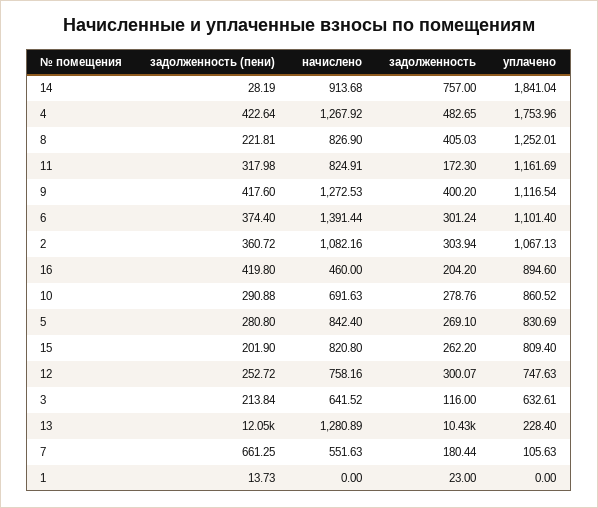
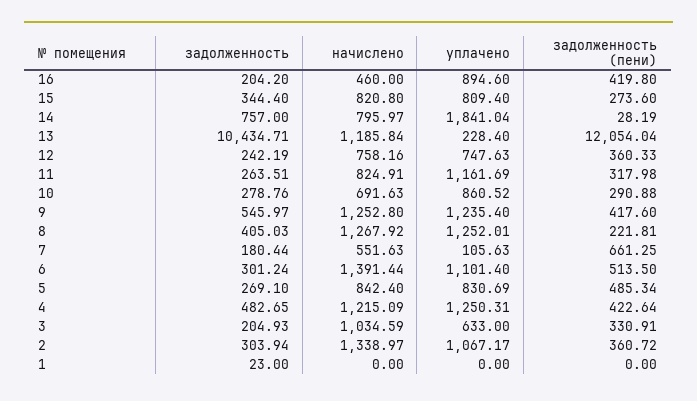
  {
    "задолженность (пени)": {
      "14": 28.19,
      "4": 422.64,
      "8": 221.81,
      "11": 317.98,
      "9": 417.6,
-     "6": 374.4,
+     "6": 513.5,
      "2": 360.72,
      "16": 419.8,
      "10": 290.88,
-     "5": 280.8,
+     "5": 485.34,
-     "15": 201.9,
+     "15": 273.6,
-     "12": 252.72,
+     "12": 360.33,
-     "3": 213.84,
+     "3": 330.91,
      "13": 12054.04,
      "7": 661.25,
-     "1": 13.73
+     "1": 0
    },
    "начислено": {
-     "14": 913.68,
+     "14": 795.97,
-     "4": 1267.92,
+     "4": 1215.09,
-     "8": 826.9,
+     "8": 1267.92,
      "11": 824.91,
-     "9": 1272.53,
+     "9": 1252.8,
      "6": 1391.44,
-     "2": 1082.16,
+     "2": 1338.97,
      "16": 460,
      "10": 691.63,
      "5": 842.4,
      "15": 820.8,
      "12": 758.16,
-     "3": 641.52,
+     "3": 1034.59,
-     "13": 1280.89,
+     "13": 1185.84,
      "7": 551.63,
      "1": 0
    },
    "задолженность": {
      "14": 757,
      "4": 482.65,
      "8": 405.03,
-     "11": 172.3,
+     "11": 263.51,
-     "9": 400.2,
+     "9": 545.97,
      "6": 301.24,
      "2": 303.94,
      "16": 204.2,
      "10": 278.76,
      "5": 269.1,
-     "15": 262.2,
+     "15": 344.4,
-     "12": 300.07,
+     "12": 242.19,
-     "3": 116,
+     "3": 204.93,
      "13": 10434.71,
      "7": 180.44,
      "1": 23
    },
    "уплачено": {
      "14": 1841.04,
-     "4": 1753.96,
+     "4": 1250.31,
      "8": 1252.01,
      "11": 1161.69,
-     "9": 1116.54,
+     "9": 1235.4,
      "6": 1101.4,
-     "2": 1067.13,
+     "2": 1067.17,
      "16": 894.6,
      "10": 860.52,
      "5": 830.69,
      "15": 809.4,
      "12": 747.63,
-     "3": 632.61,
+     "3": 633,
      "13": 228.4,
      "7": 105.63,
      "1": 0
    }
  }

